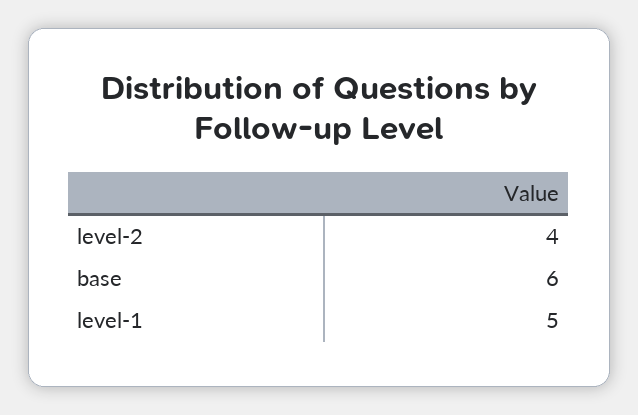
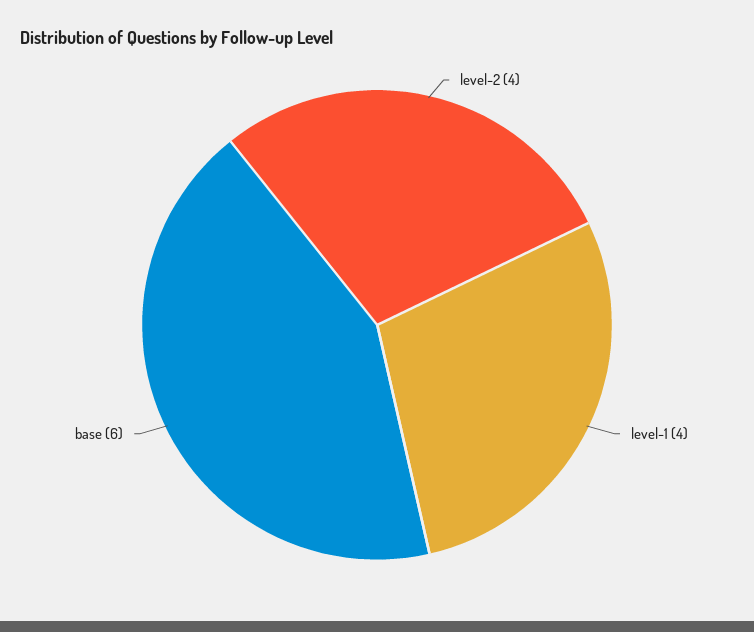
  {
    "level-2": 4,
    "base": 6,
-   "level-1": 5
+   "level-1": 4
  }

